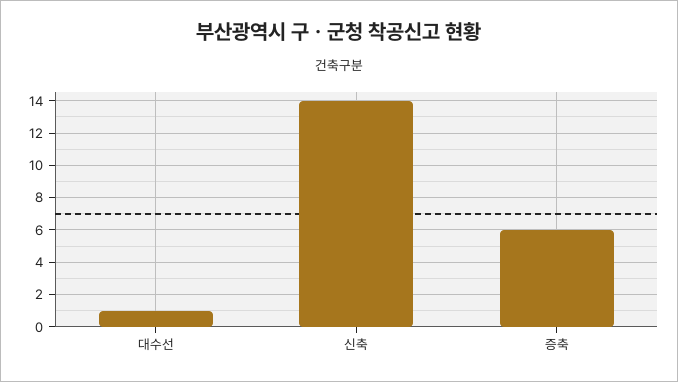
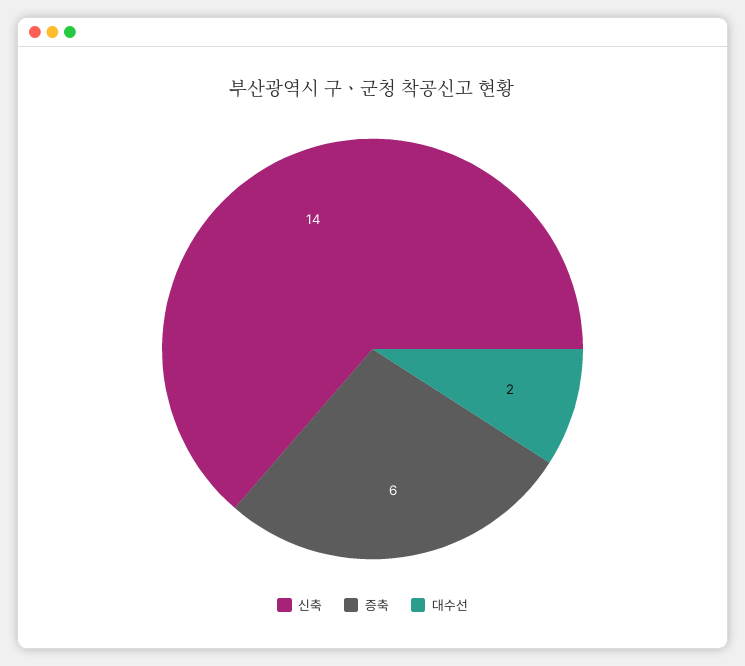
  {
-   "대수선": 1,
+   "대수선": 2,
    "신축": 14,
    "증축": 6
  }

